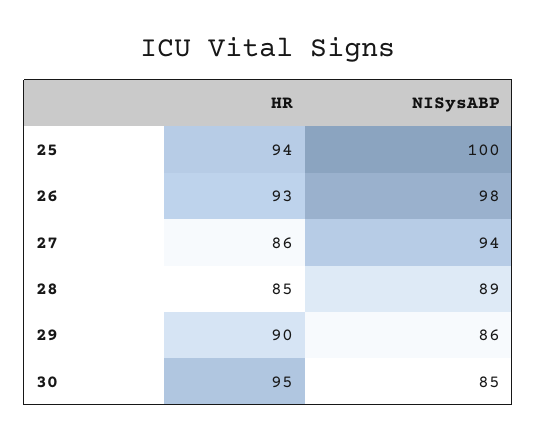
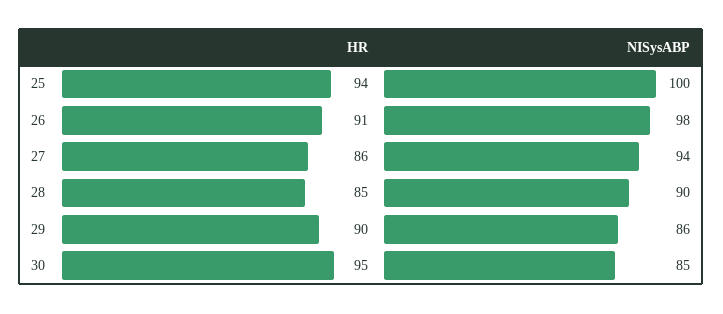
  {
    "HR": {
      "25": 94,
-     "26": 93,
+     "26": 91,
      "27": 86,
      "28": 85,
      "29": 90,
      "30": 95
    },
    "NISysABP": {
      "25": 100,
      "26": 98,
      "27": 94,
-     "28": 89,
+     "28": 90,
      "29": 86,
      "30": 85
    }
  }

